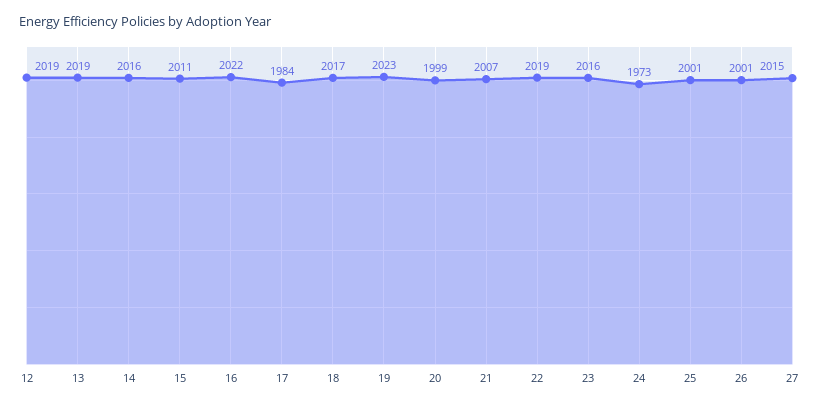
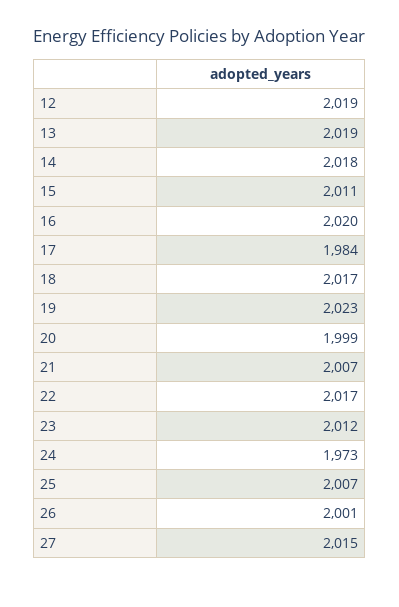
  {
    "12": 2019,
    "13": 2019,
-   "14": 2016,
+   "14": 2018,
    "15": 2011,
-   "16": 2022,
+   "16": 2020,
    "17": 1984,
    "18": 2017,
    "19": 2023,
    "20": 1999,
    "21": 2007,
-   "22": 2019,
+   "22": 2017,
-   "23": 2016,
+   "23": 2012,
    "24": 1973,
-   "25": 2001,
+   "25": 2007,
    "26": 2001,
    "27": 2015
  }

